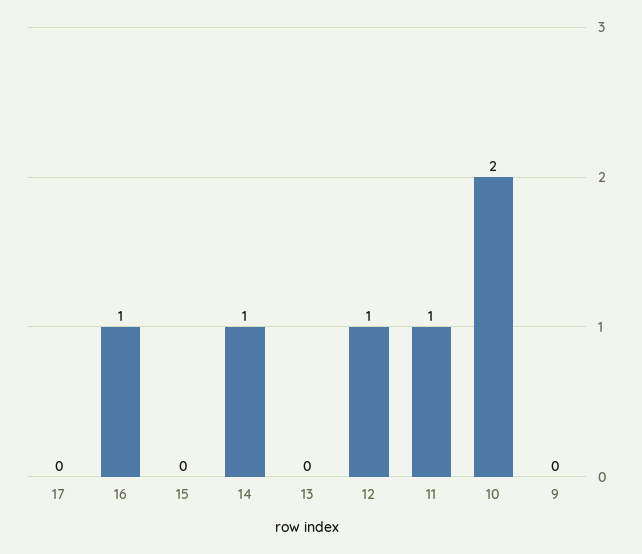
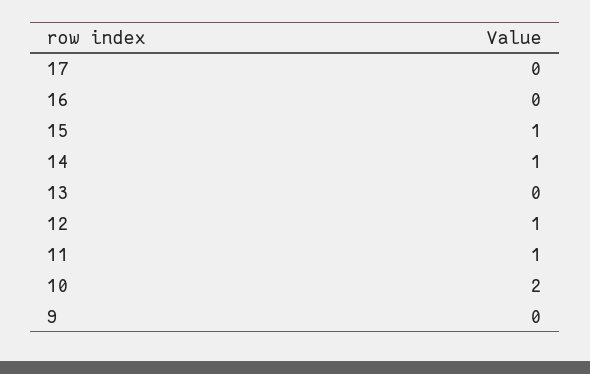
  {
    "17": 0,
-   "16": 1,
+   "16": 0,
-   "15": 0,
+   "15": 1,
    "14": 1,
    "13": 0,
    "12": 1,
    "11": 1,
    "10": 2,
    "9": 0
  }

